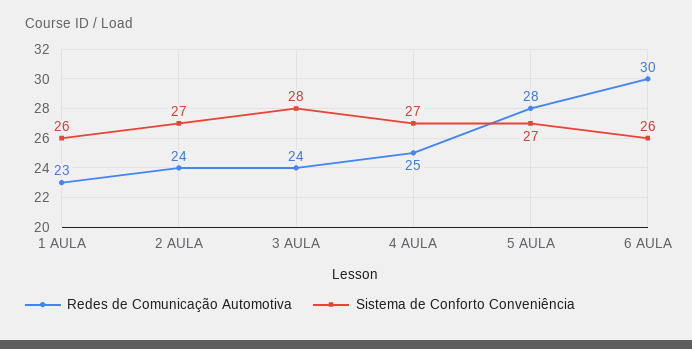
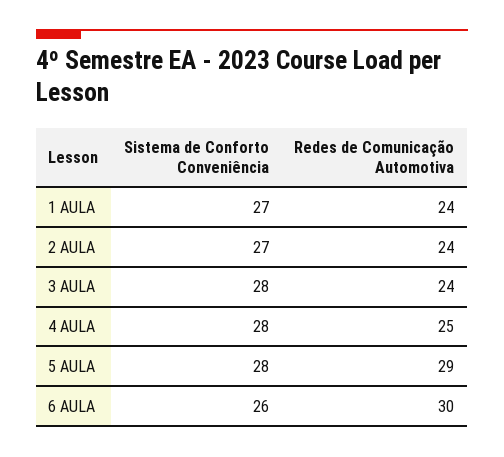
  {
    "Redes de Comunicação Automotiva": {
-     "1 AULA": 23,
+     "1 AULA": 24,
      "2 AULA": 24,
      "3 AULA": 24,
      "4 AULA": 25,
-     "5 AULA": 28,
+     "5 AULA": 29,
      "6 AULA": 30
    },
    "Sistema de Conforto Conveniência": {
-     "1 AULA": 26,
+     "1 AULA": 27,
      "2 AULA": 27,
      "3 AULA": 28,
-     "4 AULA": 27,
+     "4 AULA": 28,
-     "5 AULA": 27,
+     "5 AULA": 28,
      "6 AULA": 26
    }
  }

